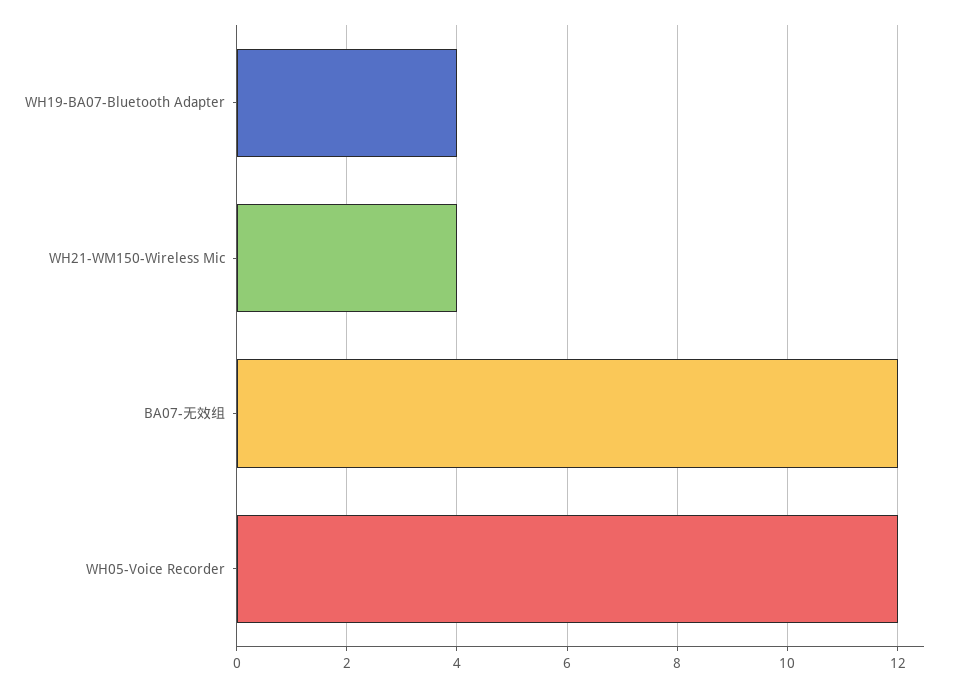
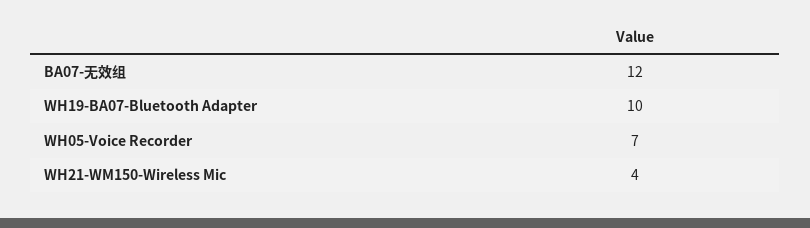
  {
-   "WH19-BA07-Bluetooth Adapter": 4,
+   "WH19-BA07-Bluetooth Adapter": 10,
    "WH21-WM150-Wireless Mic": 4,
    "BA07-无效组": 12,
-   "WH05-Voice Recorder": 12
+   "WH05-Voice Recorder": 7
  }

